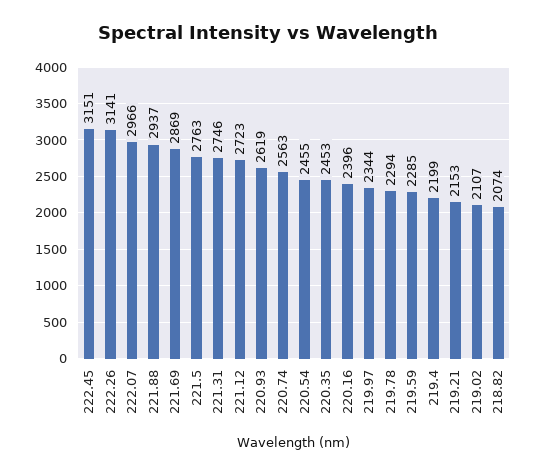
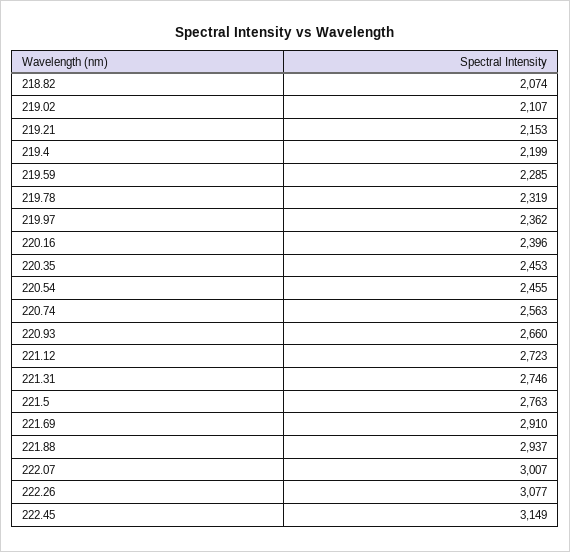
  {
-   "222.45": 3151,
+   "222.45": 3149,
-   "222.26": 3141,
+   "222.26": 3077,
-   "222.07": 2966,
+   "222.07": 3007,
    "221.88": 2937,
-   "221.69": 2869,
+   "221.69": 2910,
    "221.5": 2763,
    "221.31": 2746,
    "221.12": 2723,
-   "220.93": 2619,
+   "220.93": 2660,
    "220.74": 2563,
    "220.54": 2455,
    "220.35": 2453,
    "220.16": 2396,
-   "219.97": 2344,
+   "219.97": 2362,
-   "219.78": 2294,
+   "219.78": 2319,
    "219.59": 2285,
    "219.4": 2199,
    "219.21": 2153,
    "219.02": 2107,
    "218.82": 2074
  }

